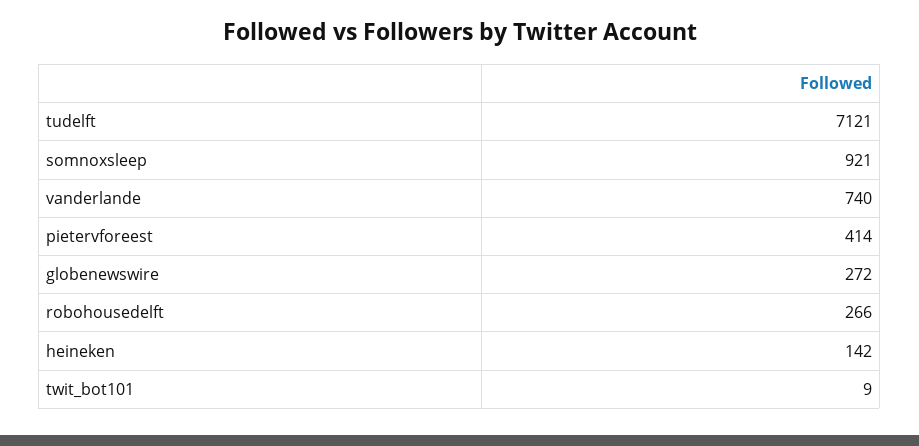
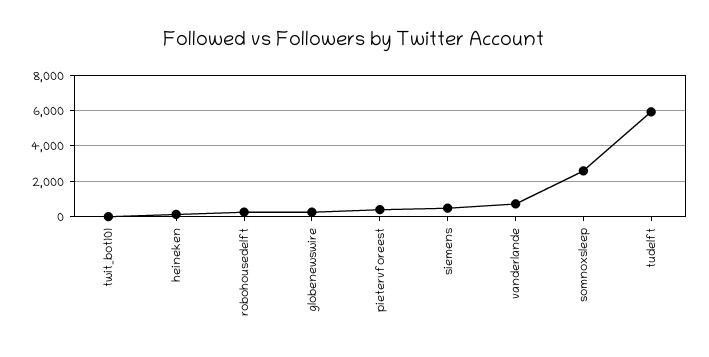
  {
-   "tudelft": 7121,
+   "tudelft": 6000,
-   "somnoxsleep": 921,
+   "somnoxsleep": 2500,
    "vanderlande": 740,
    "pietervforeest": 414,
    "globenewswire": 272,
    "robohousedelft": 266,
    "heineken": 142,
-   "twit_bot101": 9
+   "twit_bot101": 9,
+   "siemens": 500
  }

